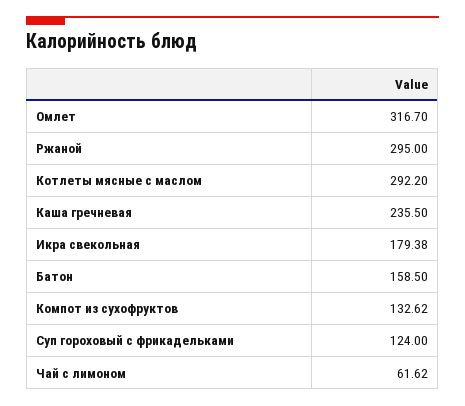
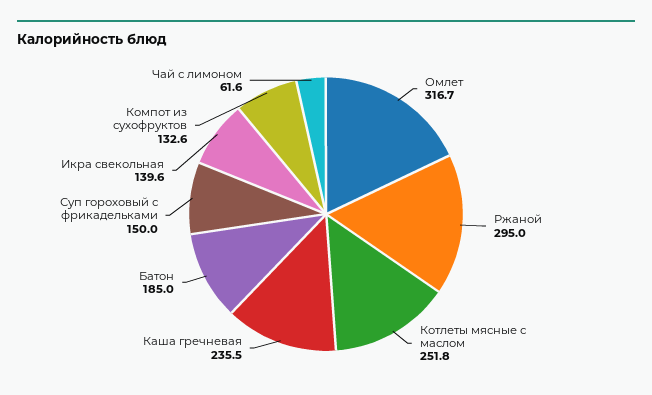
  {
    "Омлет": 316.7,
    "Ржаной": 295,
-   "Котлеты мясные с маслом": 292.2,
+   "Котлеты мясные с маслом": 251.8,
    "Каша гречневая": 235.5,
-   "Икра свекольная": 179.38,
+   "Икра свекольная": 139.6,
-   "Батон": 158.5,
+   "Батон": 185,
    "Компот из сухофруктов": 132.62,
-   "Суп гороховый с фрикадельками": 124,
+   "Суп гороховый с фрикадельками": 150,
    "Чай с лимоном": 61.62
  }

